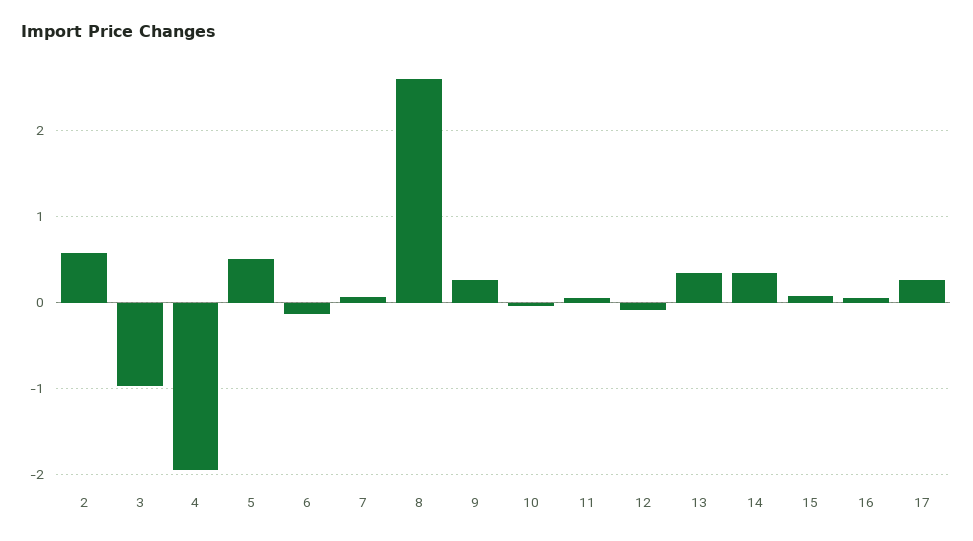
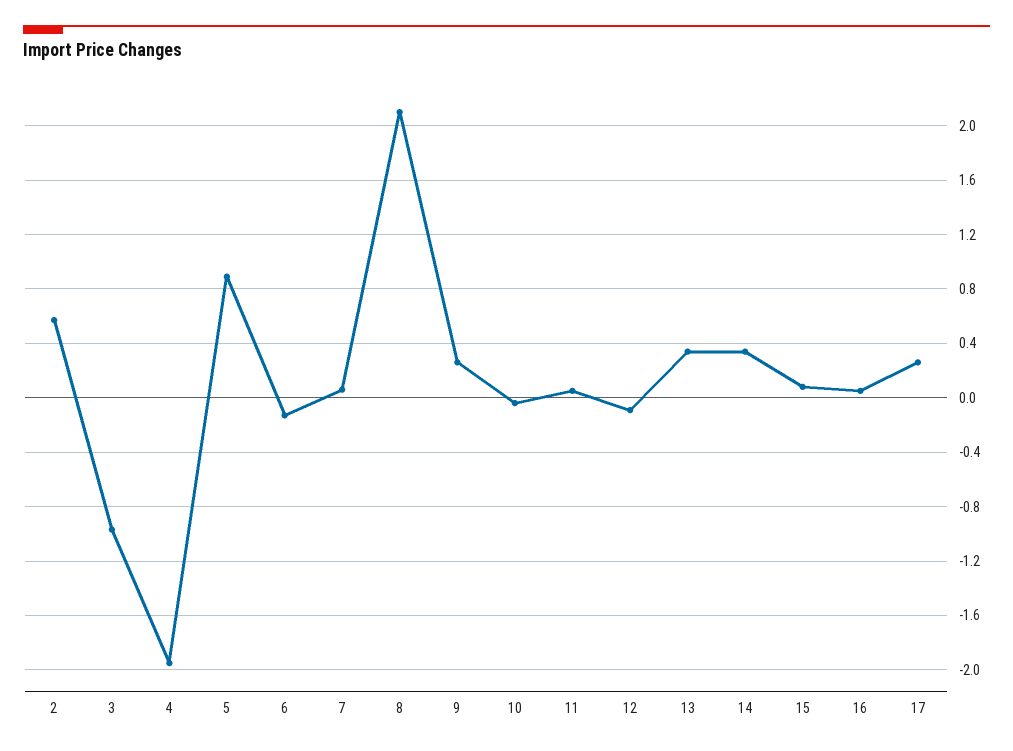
  {
    "2": 0.55,
    "3": -0.95,
    "4": -1.95,
-   "5": 0.5,
+   "5": 0.9,
    "6": -0.15,
    "7": 0.05,
-   "8": 2.6,
+   "8": 2.1,
    "9": 0.25,
    "10": -0.05,
    "11": 0.05,
    "12": -0.1,
    "13": 0.35,
    "14": 0.35,
    "15": 0.1,
    "16": 0.05,
    "17": 0.25
  }

